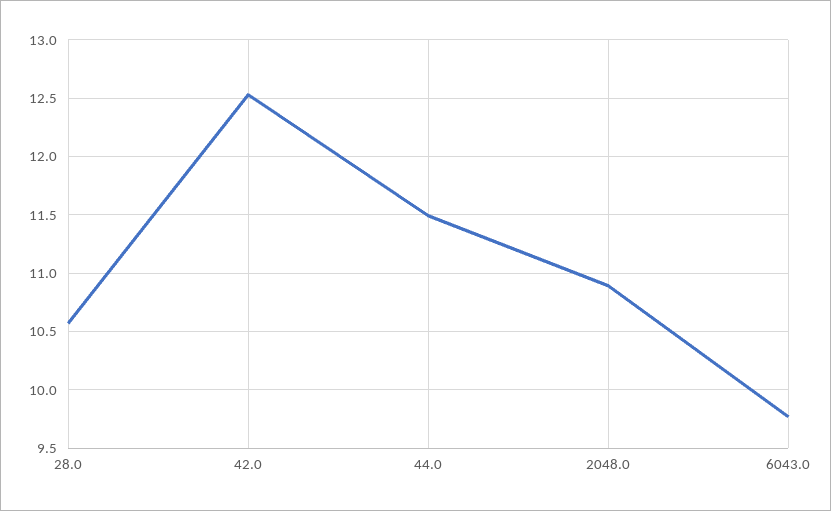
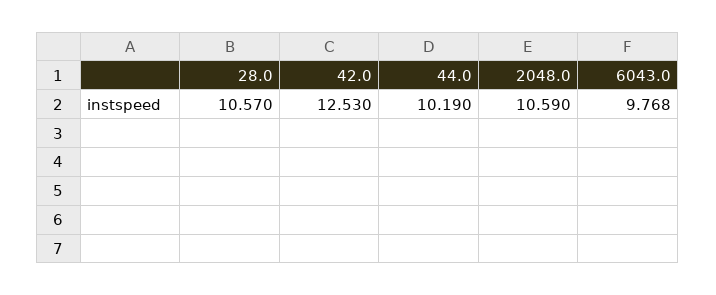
  {
    "28.0": 10.57,
    "42.0": 12.53,
-   "44.0": 11.5,
+   "44.0": 10.19,
-   "2048.0": 10.9,
+   "2048.0": 10.59,
    "6043.0": 9.768
  }

